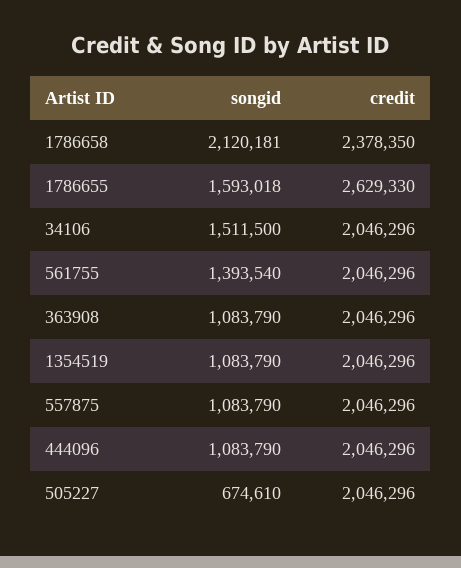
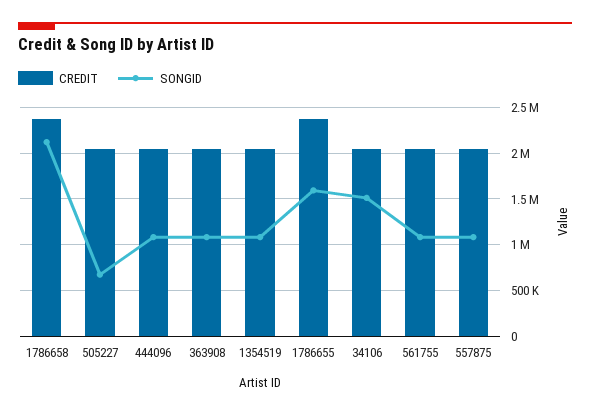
  {
    "songid": {
      "1786658": 2120181,
      "1786655": 1593018,
      "34106": 1511500,
-     "561755": 1393540,
+     "561755": 1100000,
      "363908": 1083790,
      "1354519": 1083790,
      "557875": 1083790,
      "444096": 1083790,
      "505227": 674610
    },
    "credit": {
      "1786658": 2378350,
-     "1786655": 2629330,
+     "1786655": 2400000,
      "34106": 2046296,
      "561755": 2046296,
      "363908": 2046296,
      "1354519": 2046296,
      "557875": 2046296,
      "444096": 2046296,
      "505227": 2046296
    }
  }

